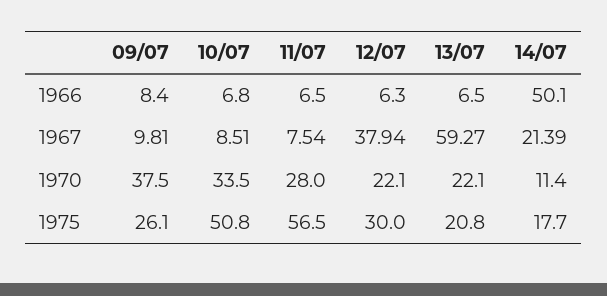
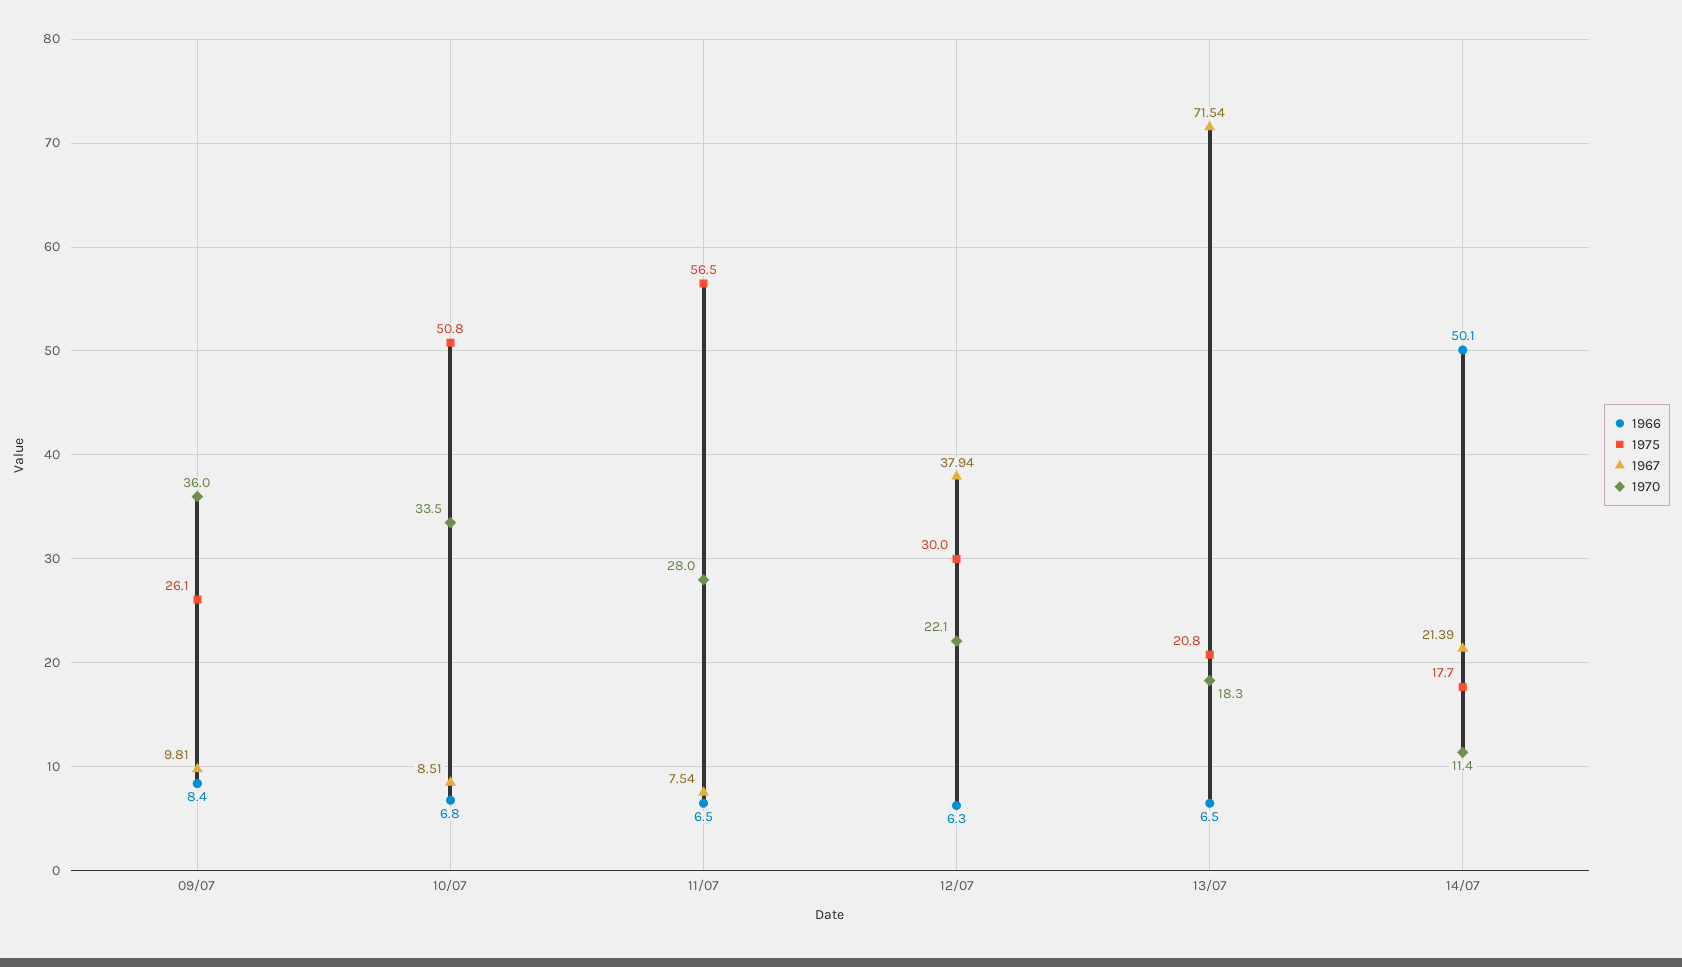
  {
    "1966": {
      "09/07": 8.4,
      "10/07": 6.8,
      "11/07": 6.5,
      "12/07": 6.3,
      "13/07": 6.5,
      "14/07": 50.1
    },
    "1967": {
      "09/07": 9.81,
      "10/07": 8.51,
      "11/07": 7.54,
      "12/07": 37.94,
-     "13/07": 59.27,
+     "13/07": 71.54,
      "14/07": 21.39
    },
    "1970": {
-     "09/07": 37.5,
+     "09/07": 36,
      "10/07": 33.5,
      "11/07": 28,
      "12/07": 22.1,
-     "13/07": 22.1,
+     "13/07": 18.3,
      "14/07": 11.4
    },
    "1975": {
      "09/07": 26.1,
      "10/07": 50.8,
      "11/07": 56.5,
      "12/07": 30,
      "13/07": 20.8,
      "14/07": 17.7
    }
  }

